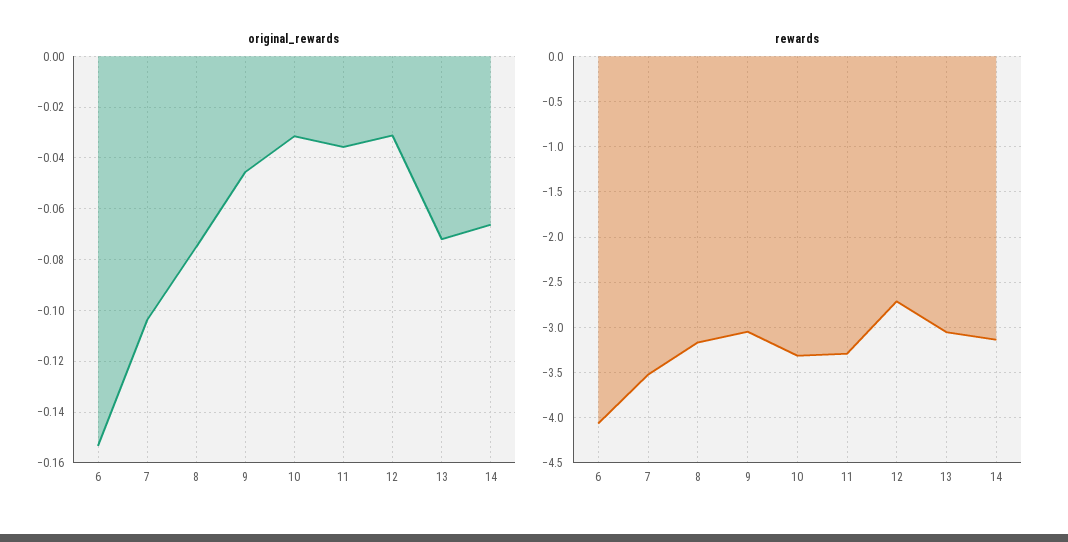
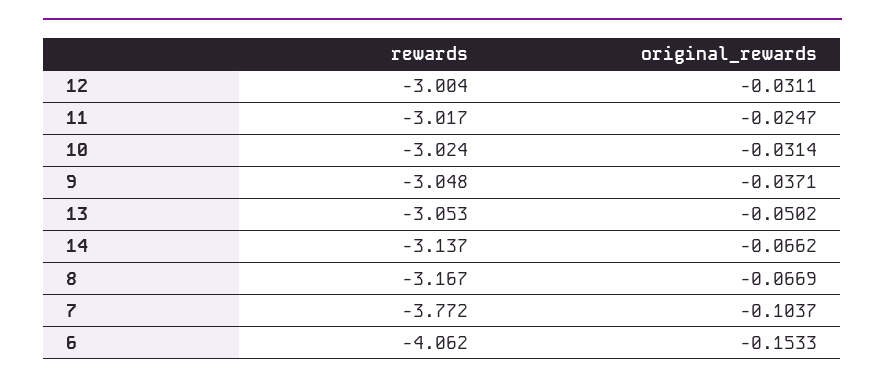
  {
    "original_rewards": {
      "6": -0.1533,
      "7": -0.1037,
-     "8": -0.075,
+     "8": -0.0669,
-     "9": -0.045,
+     "9": -0.0371,
      "10": -0.0314,
-     "11": -0.035,
+     "11": -0.0247,
      "12": -0.0311,
-     "13": -0.0725,
+     "13": -0.0502,
      "14": -0.0662
    },
    "rewards": {
      "6": -4.062,
-     "7": -3.5,
+     "7": -3.772,
      "8": -3.167,
      "9": -3.048,
-     "10": -3.3,
+     "10": -3.024,
-     "11": -3.3,
+     "11": -3.017,
-     "12": -2.7,
+     "12": -3.004,
      "13": -3.053,
      "14": -3.137
    }
  }

